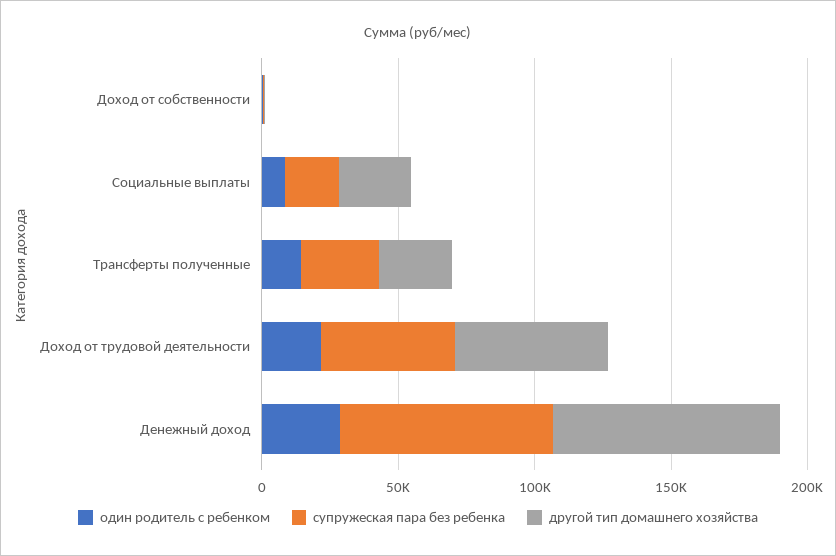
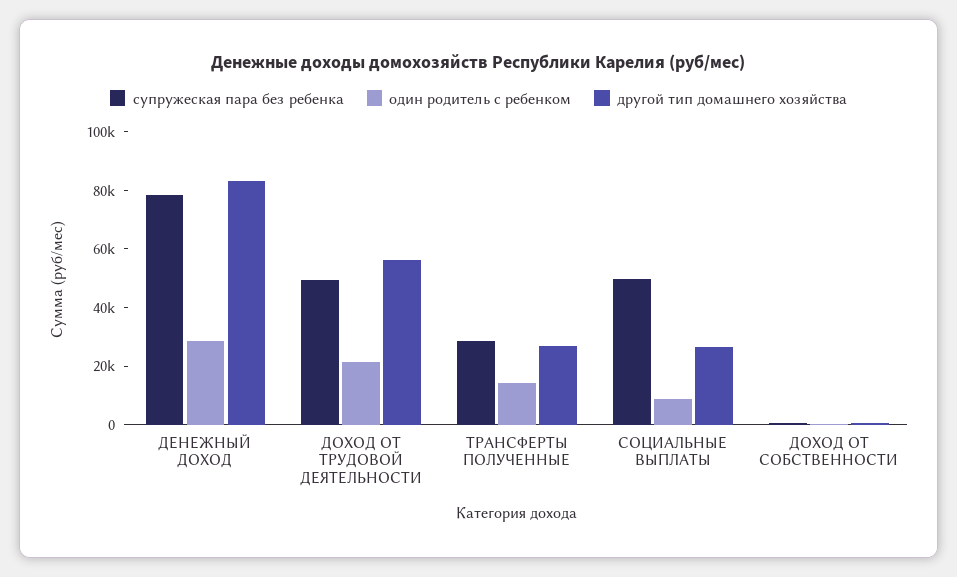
  {
    "один родитель с ребенком": {
      "Доход от собственности": 0,
      "Социальные выплаты": 10000,
      "Трансферты полученные": 15000,
      "Доход от трудовой деятельности": 20000,
      "Денежный доход": 30000
    },
    "супружеская пара без ребенка": {
      "Доход от собственности": 0,
-     "Социальные выплаты": 20000,
+     "Социальные выплаты": 50000,
      "Трансферты полученные": 30000,
      "Доход от трудовой деятельности": 50000,
      "Денежный доход": 80000
    },
    "другой тип домашнего хозяйства": {
      "Доход от собственности": 0,
      "Социальные выплаты": 25000,
      "Трансферты полученные": 25000,
      "Доход от трудовой деятельности": 55000,
      "Денежный доход": 85000
    }
  }

